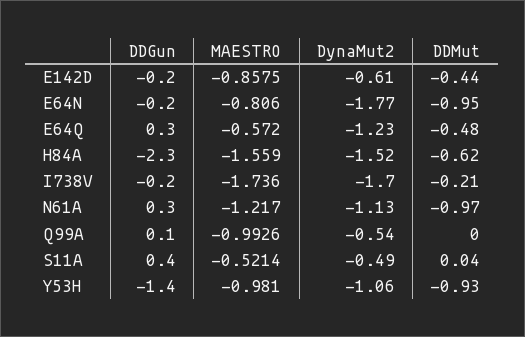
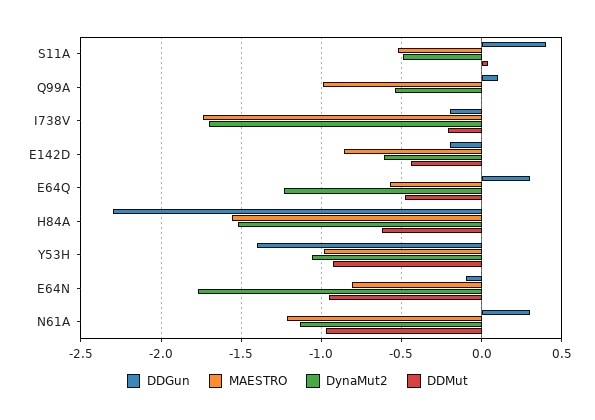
  {
    "DDGun": {
      "E142D": -0.2,
-     "E64N": -0.2,
+     "E64N": -0.1,
      "E64Q": 0.3,
      "H84A": -2.3,
      "I738V": -0.2,
      "N61A": 0.3,
      "Q99A": 0.1,
      "S11A": 0.4,
      "Y53H": -1.4
    },
    "MAESTRO": {
      "E142D": -0.8575,
      "E64N": -0.806,
      "E64Q": -0.572,
      "H84A": -1.559,
      "I738V": -1.736,
      "N61A": -1.217,
      "Q99A": -0.9926,
      "S11A": -0.5214,
      "Y53H": -0.981
    },
    "DynaMut2": {
      "E142D": -0.61,
      "E64N": -1.77,
      "E64Q": -1.23,
      "H84A": -1.52,
      "I738V": -1.7,
      "N61A": -1.13,
      "Q99A": -0.54,
      "S11A": -0.49,
      "Y53H": -1.06
    },
    "DDMut": {
      "E142D": -0.44,
      "E64N": -0.95,
      "E64Q": -0.48,
      "H84A": -0.62,
      "I738V": -0.21,
      "N61A": -0.97,
      "Q99A": 0,
      "S11A": 0.04,
      "Y53H": -0.93
    }
  }

